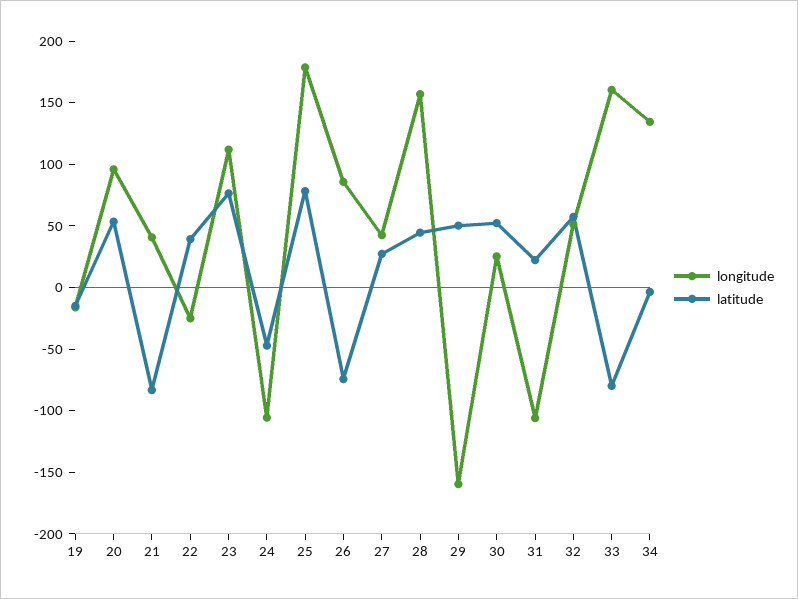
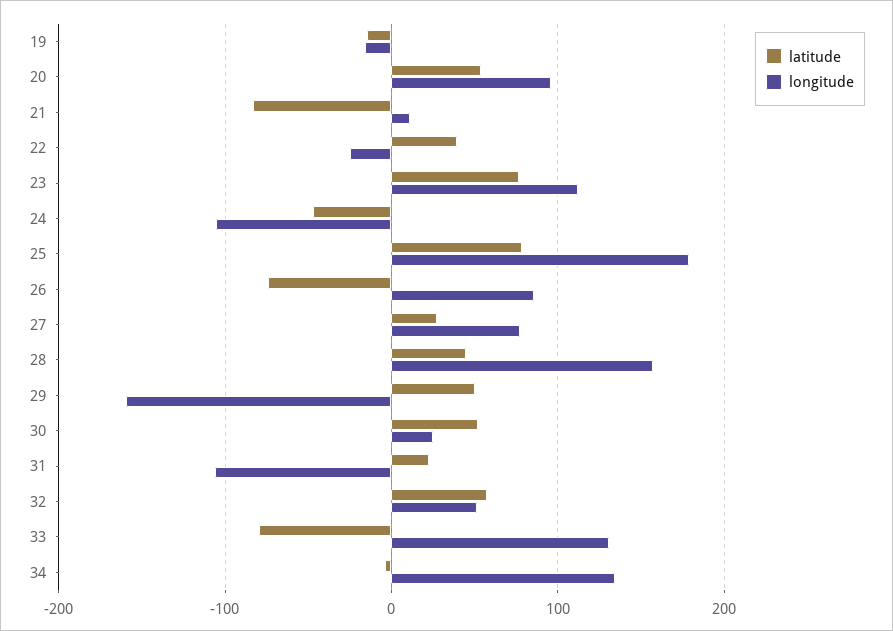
  {
    "longitude": {
      "19": -20,
      "20": 100,
-     "21": 40,
+     "21": 10,
      "22": -30,
      "23": 110,
      "24": -110,
      "25": 180,
      "26": 90,
-     "27": 40,
+     "27": 80,
      "28": 160,
      "29": -160,
      "30": 30,
      "31": -110,
      "32": 50,
-     "33": 160,
+     "33": 130,
      "34": 130
    },
    "latitude": {
      "19": -10,
      "20": 50,
      "21": -80,
      "22": 40,
      "23": 80,
      "24": -50,
      "25": 80,
      "26": -70,
      "27": 30,
      "28": 40,
      "29": 50,
      "30": 50,
      "31": 20,
      "32": 60,
      "33": -80,
      "34": 0
    }
  }

